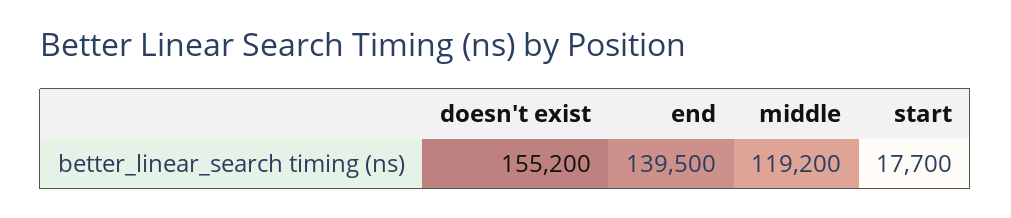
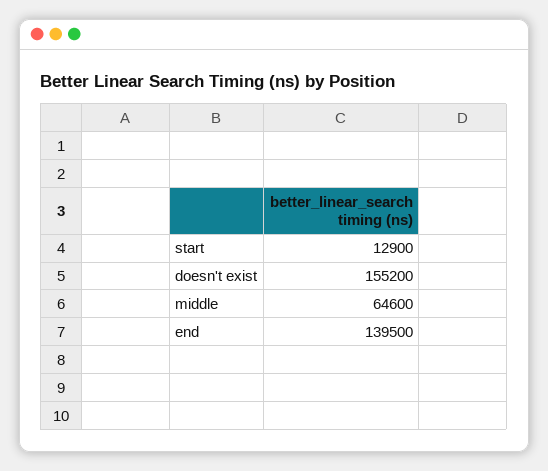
  {
    "doesn't exist": 155200,
    "end": 139500,
-   "middle": 119200,
+   "middle": 64600,
-   "start": 17700
+   "start": 12900
  }

